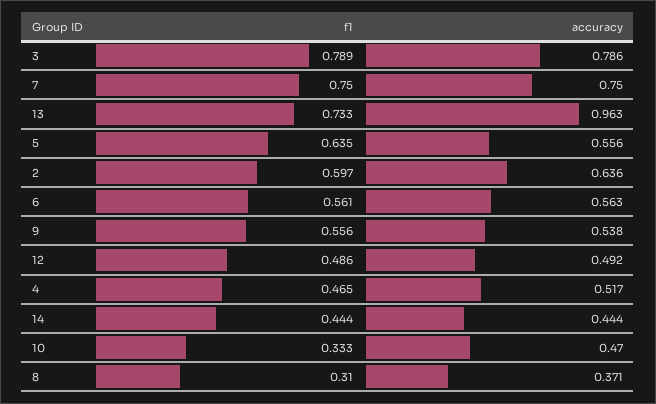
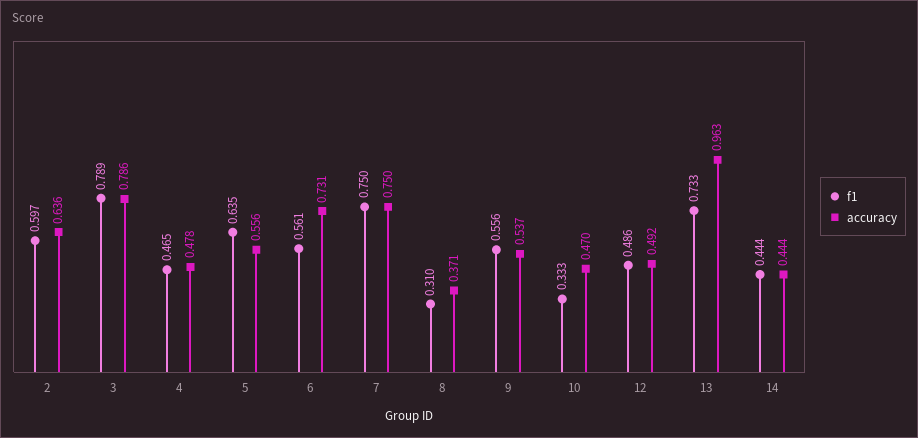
  {
    "f1": {
      "3": 0.789,
      "7": 0.75,
      "13": 0.733,
      "5": 0.635,
      "2": 0.597,
      "6": 0.561,
      "9": 0.556,
      "12": 0.486,
      "4": 0.465,
      "14": 0.444,
      "10": 0.333,
      "8": 0.31
    },
    "accuracy": {
      "3": 0.786,
      "7": 0.75,
      "13": 0.963,
      "5": 0.556,
      "2": 0.636,
-     "6": 0.563,
+     "6": 0.731,
-     "9": 0.538,
+     "9": 0.537,
      "12": 0.492,
-     "4": 0.517,
+     "4": 0.478,
      "14": 0.444,
      "10": 0.47,
      "8": 0.371
    }
  }

